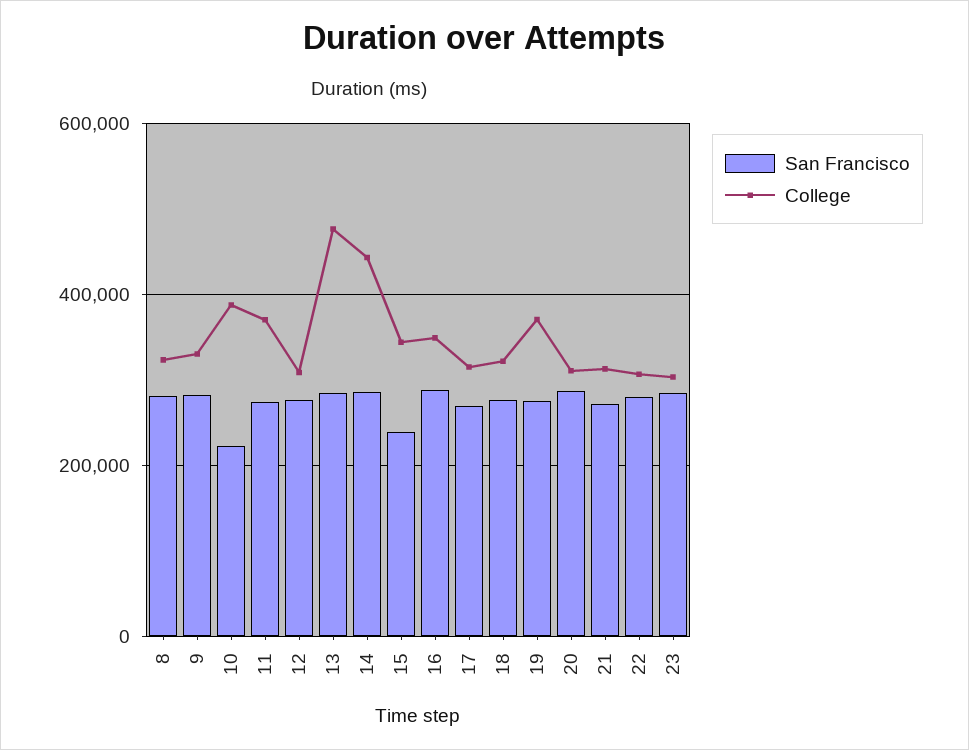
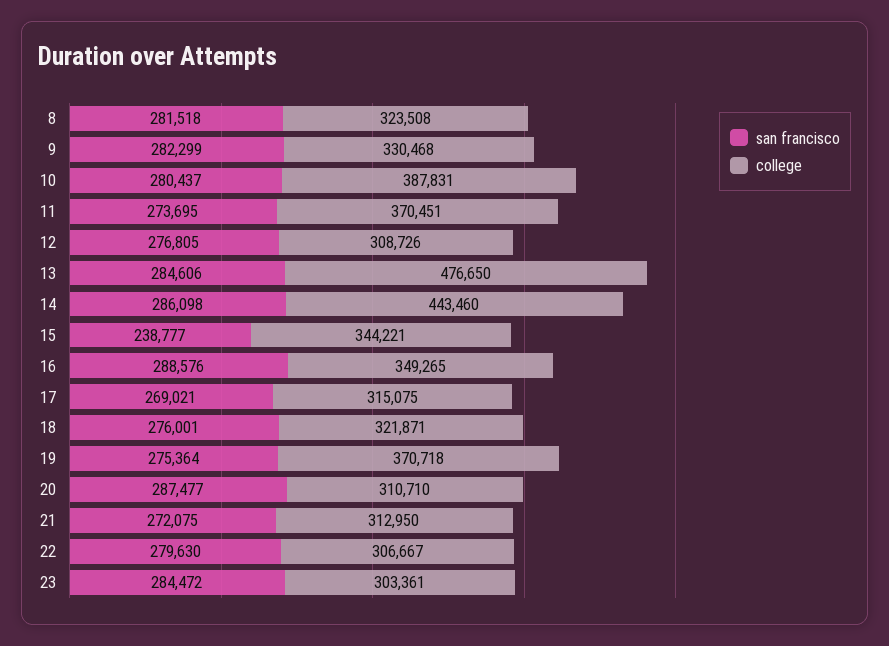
  {
    "San Francisco": {
      "8": 281518,
      "9": 282299,
-     "10": 220000,
+     "10": 280437,
      "11": 273695,
      "12": 276805,
      "13": 284606,
      "14": 286098,
      "15": 238777,
      "16": 288576,
      "17": 269021,
      "18": 276001,
      "19": 275364,
      "20": 287477,
      "21": 272075,
      "22": 279630,
      "23": 284472
    },
    "College": {
      "8": 323508,
      "9": 330468,
      "10": 387831,
      "11": 370451,
      "12": 308726,
      "13": 476650,
      "14": 443460,
      "15": 344221,
      "16": 349265,
      "17": 315075,
      "18": 321871,
      "19": 370718,
      "20": 310710,
      "21": 312950,
      "22": 306667,
      "23": 303361
    }
  }

